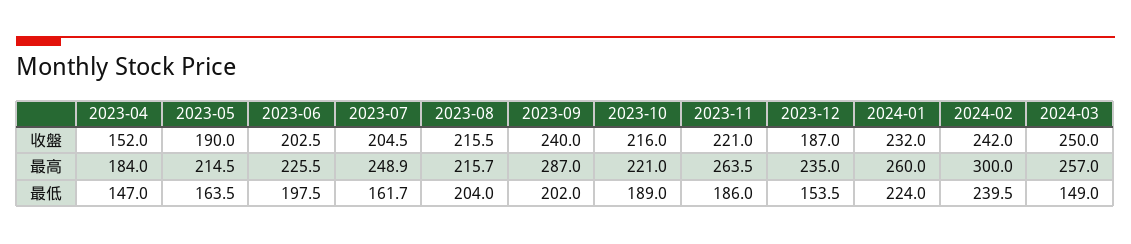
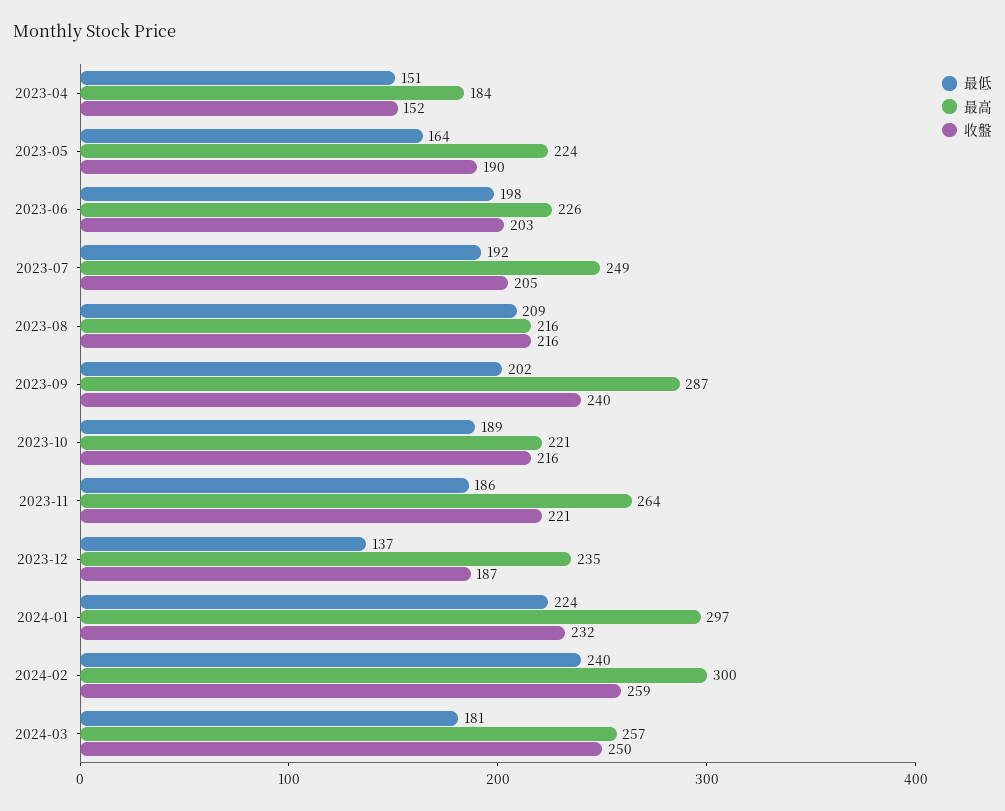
  {
    "收盤": {
      "2023-04": 152,
      "2023-05": 190,
      "2023-06": 202.5,
      "2023-07": 204.5,
      "2023-08": 215.5,
      "2023-09": 240,
      "2023-10": 216,
      "2023-11": 221,
      "2023-12": 187,
      "2024-01": 232,
-     "2024-02": 242,
+     "2024-02": 259,
      "2024-03": 250
    },
    "最高": {
      "2023-04": 184,
-     "2023-05": 214.5,
+     "2023-05": 224,
      "2023-06": 225.5,
      "2023-07": 248.9,
      "2023-08": 215.7,
      "2023-09": 287,
      "2023-10": 221,
      "2023-11": 263.5,
      "2023-12": 235,
-     "2024-01": 260,
+     "2024-01": 297,
      "2024-02": 300,
      "2024-03": 257
    },
    "最低": {
-     "2023-04": 147,
+     "2023-04": 151,
      "2023-05": 163.5,
      "2023-06": 197.5,
-     "2023-07": 161.7,
+     "2023-07": 192,
-     "2023-08": 204,
+     "2023-08": 209,
      "2023-09": 202,
      "2023-10": 189,
      "2023-11": 186,
-     "2023-12": 153.5,
+     "2023-12": 137,
      "2024-01": 224,
      "2024-02": 239.5,
-     "2024-03": 149
+     "2024-03": 181
    }
  }

